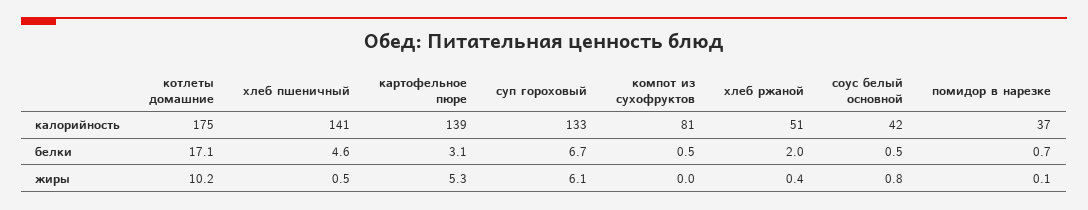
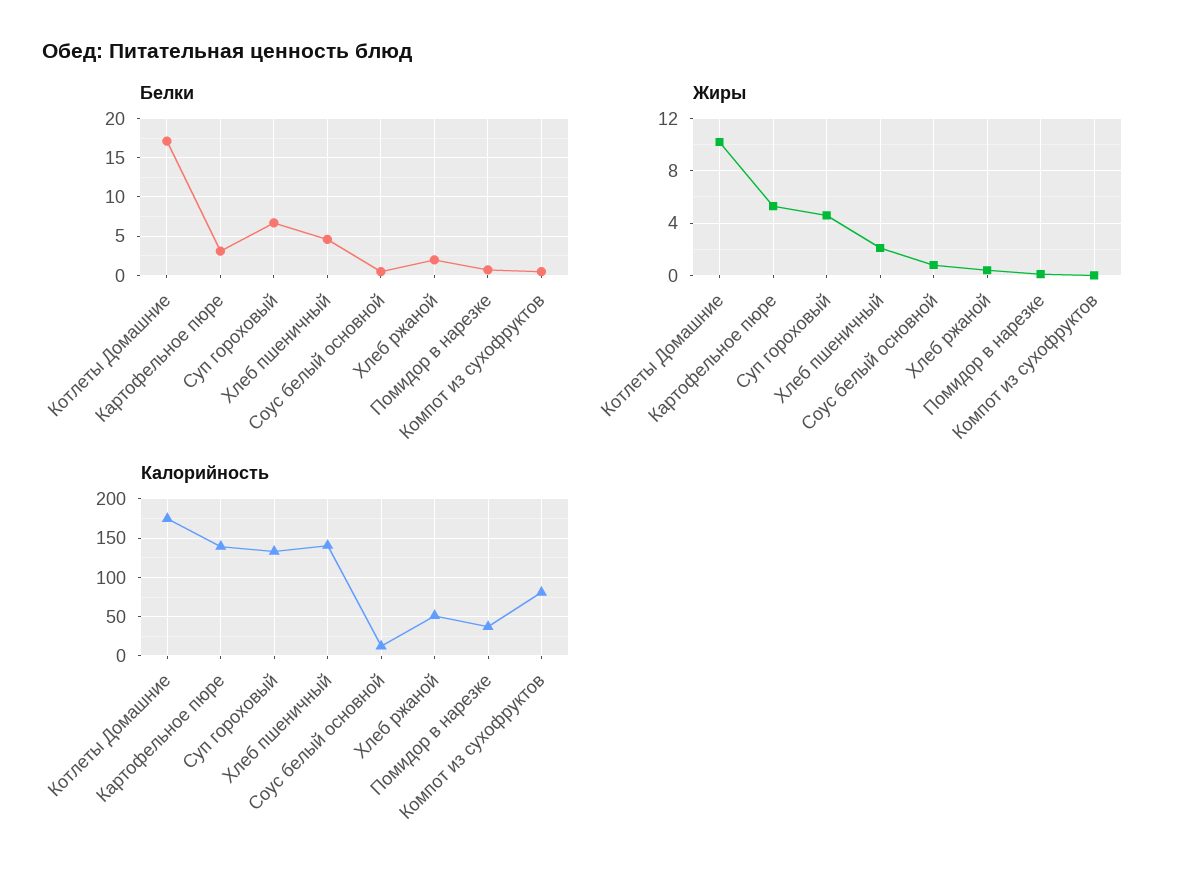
  {
    "калорийность": {
      "котлеты домашние": 175,
      "хлеб пшеничный": 141,
      "картофельное пюре": 139,
      "суп гороховый": 133,
      "компот из сухофруктов": 81,
      "хлеб ржаной": 51,
-     "соус белый основной": 42,
+     "соус белый основной": 10,
      "помидор в нарезке": 37
    },
    "белки": {
      "котлеты домашние": 17.1,
      "хлеб пшеничный": 4.6,
      "картофельное пюре": 3.1,
      "суп гороховый": 6.7,
      "компот из сухофруктов": 0.5,
      "хлеб ржаной": 2,
      "соус белый основной": 0.5,
      "помидор в нарезке": 0.7
    },
    "жиры": {
      "котлеты домашние": 10.2,
-     "хлеб пшеничный": 0.5,
+     "хлеб пшеничный": 2,
      "картофельное пюре": 5.3,
-     "суп гороховый": 6.1,
+     "суп гороховый": 4.5,
      "компот из сухофруктов": 0,
      "хлеб ржаной": 0.4,
      "соус белый основной": 0.8,
      "помидор в нарезке": 0.1
    }
  }

